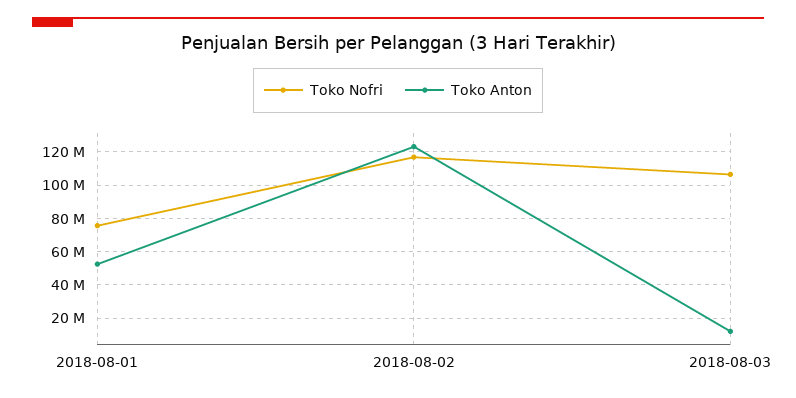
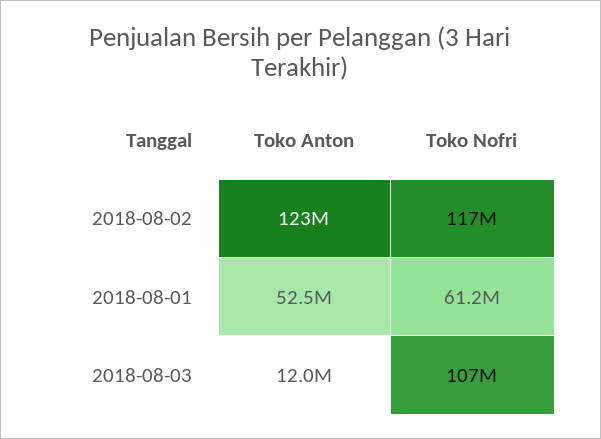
  {
    "Toko Nofri": {
-     "2018-08-01": 75000000,
+     "2018-08-01": 61200000,
      "2018-08-02": 117000000,
      "2018-08-03": 107000000
    },
    "Toko Anton": {
      "2018-08-01": 52500000,
      "2018-08-02": 123000000,
      "2018-08-03": 12000000
    }
  }

